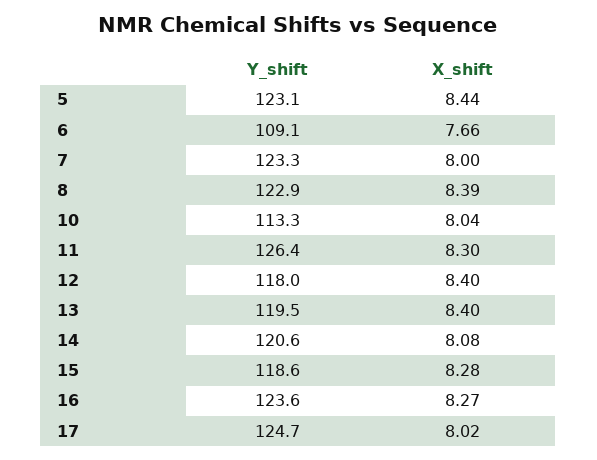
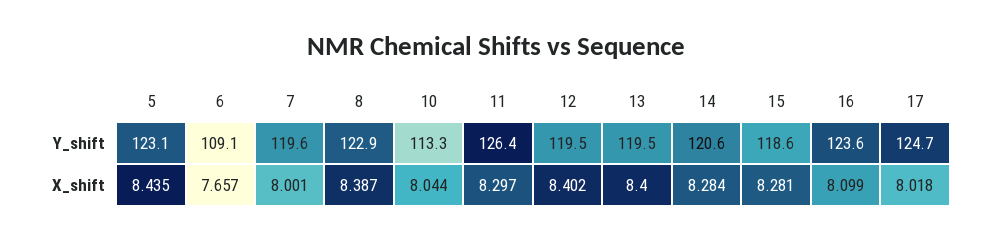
  {
    "Y_shift": {
      "5": 123.1,
      "6": 109.1,
-     "7": 123.3,
+     "7": 119.6,
      "8": 122.9,
      "10": 113.3,
      "11": 126.4,
-     "12": 118,
+     "12": 119.5,
      "13": 119.5,
      "14": 120.6,
      "15": 118.6,
      "16": 123.6,
      "17": 124.7
    },
    "X_shift": {
      "5": 8.435,
      "6": 7.657,
      "7": 8.001,
      "8": 8.387,
      "10": 8.044,
      "11": 8.297,
      "12": 8.402,
      "13": 8.4,
-     "14": 8.08,
+     "14": 8.284,
      "15": 8.281,
-     "16": 8.27,
+     "16": 8.099,
      "17": 8.018
    }
  }

